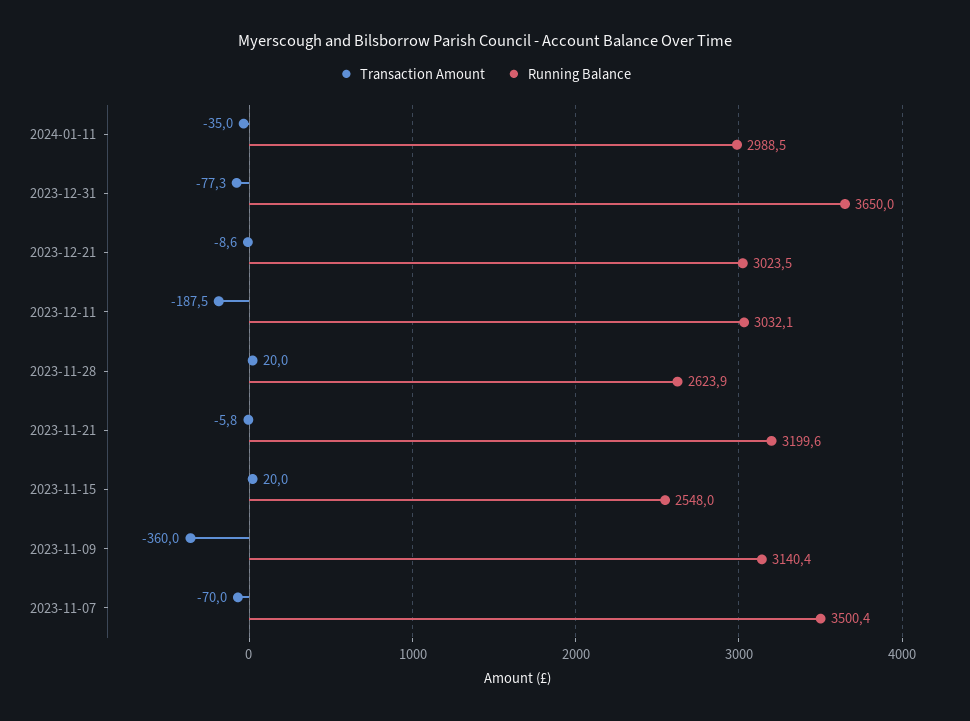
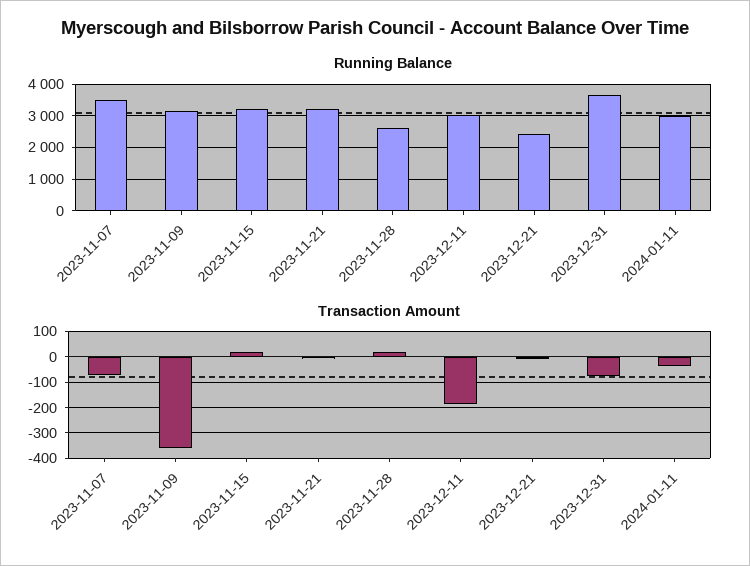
  {
    "Transaction Amount": {
      "2024-01-11": -35,
      "2023-12-31": -77.3,
      "2023-12-21": -8.6,
      "2023-12-11": -187.5,
      "2023-11-28": 20,
      "2023-11-21": -5.8,
      "2023-11-15": 20,
      "2023-11-09": -360,
      "2023-11-07": -70
    },
    "Running Balance": {
      "2024-01-11": 2988.5,
      "2023-12-31": 3650,
-     "2023-12-21": 3023.5,
+     "2023-12-21": 2400,
      "2023-12-11": 3032.1,
      "2023-11-28": 2623.9,
      "2023-11-21": 3199.6,
-     "2023-11-15": 2548,
+     "2023-11-15": 3200,
      "2023-11-09": 3140.4,
      "2023-11-07": 3500.4
    }
  }

